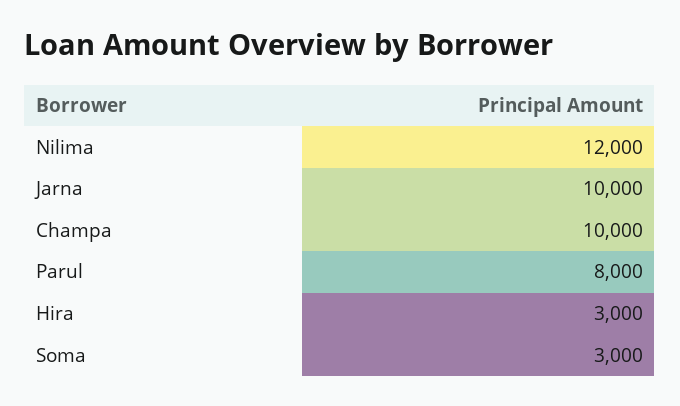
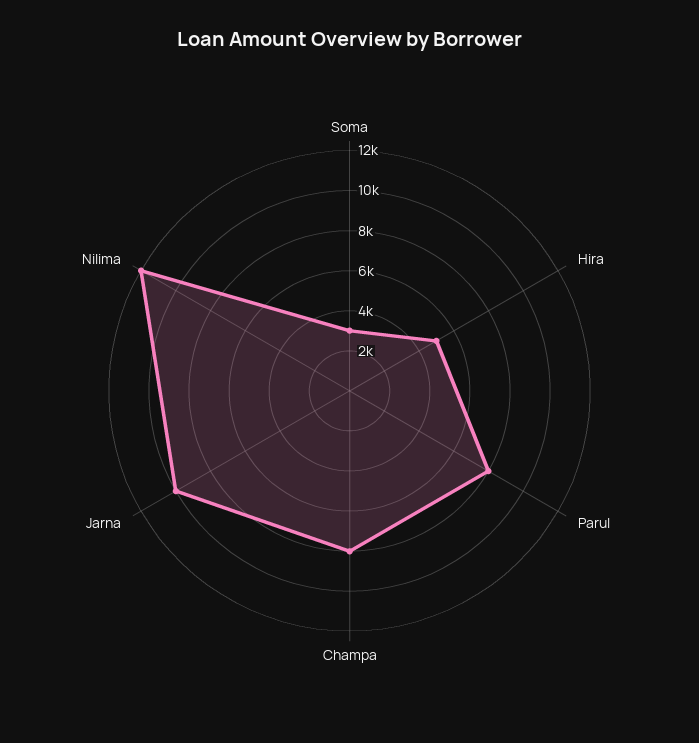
  {
    "Nilima": 12000,
    "Jarna": 10000,
-   "Champa": 10000,
+   "Champa": 8000,
    "Parul": 8000,
-   "Hira": 3000,
+   "Hira": 5000,
    "Soma": 3000
  }

